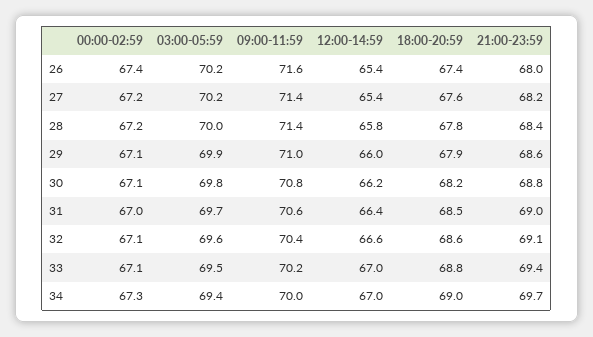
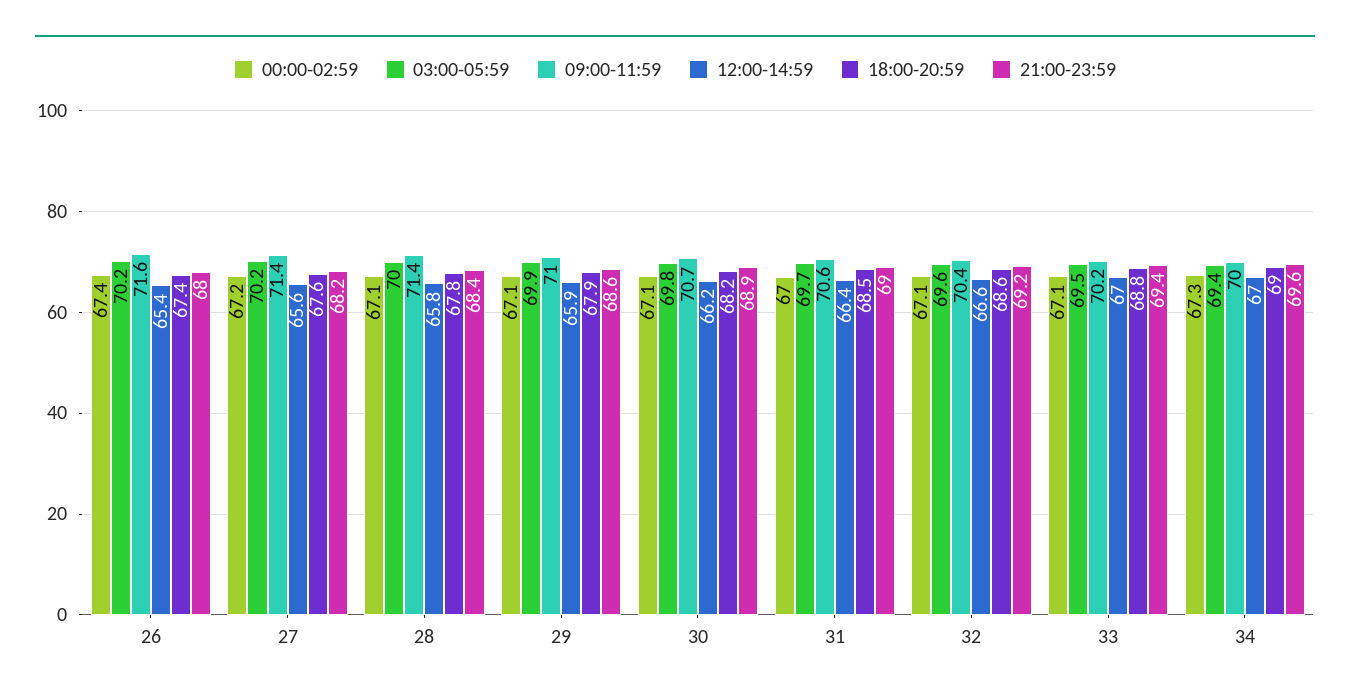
  {
    "00:00-02:59": {
      "26": 67.4,
      "27": 67.2,
-     "28": 67.2,
+     "28": 67.1,
      "29": 67.1,
      "30": 67.1,
      "31": 67,
      "32": 67.1,
      "33": 67.1,
      "34": 67.3
    },
    "03:00-05:59": {
      "26": 70.2,
      "27": 70.2,
      "28": 70,
      "29": 69.9,
      "30": 69.8,
      "31": 69.7,
      "32": 69.6,
      "33": 69.5,
      "34": 69.4
    },
    "09:00-11:59": {
      "26": 71.6,
      "27": 71.4,
      "28": 71.4,
      "29": 71,
-     "30": 70.8,
+     "30": 70.7,
      "31": 70.6,
      "32": 70.4,
      "33": 70.2,
      "34": 70
    },
    "12:00-14:59": {
      "26": 65.4,
-     "27": 65.4,
+     "27": 65.6,
      "28": 65.8,
-     "29": 66,
+     "29": 65.9,
      "30": 66.2,
      "31": 66.4,
      "32": 66.6,
      "33": 67,
      "34": 67
    },
    "18:00-20:59": {
      "26": 67.4,
      "27": 67.6,
      "28": 67.8,
      "29": 67.9,
      "30": 68.2,
      "31": 68.5,
      "32": 68.6,
      "33": 68.8,
      "34": 69
    },
    "21:00-23:59": {
      "26": 68,
      "27": 68.2,
      "28": 68.4,
      "29": 68.6,
-     "30": 68.8,
+     "30": 68.9,
      "31": 69,
-     "32": 69.1,
+     "32": 69.2,
      "33": 69.4,
-     "34": 69.7
+     "34": 69.6
    }
  }

